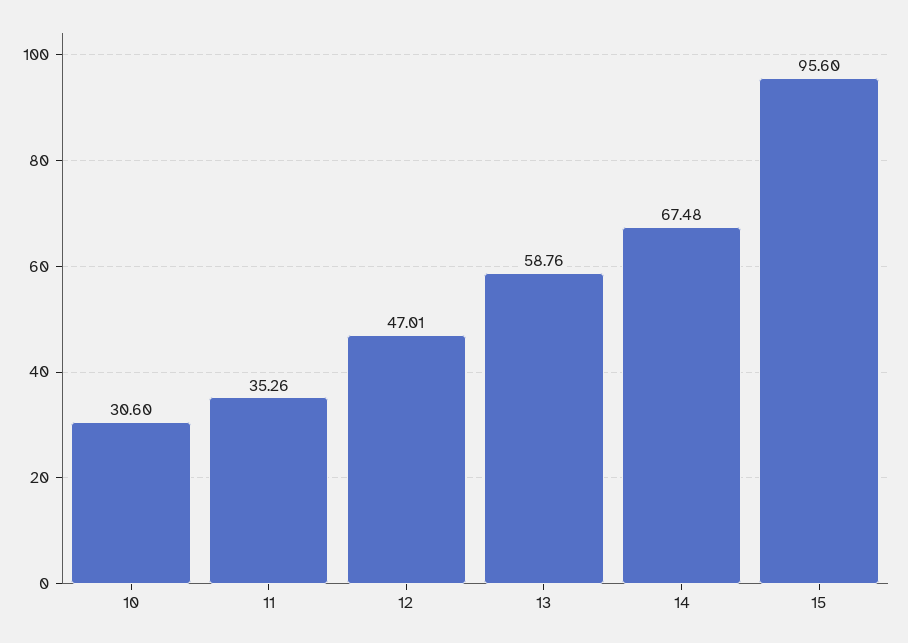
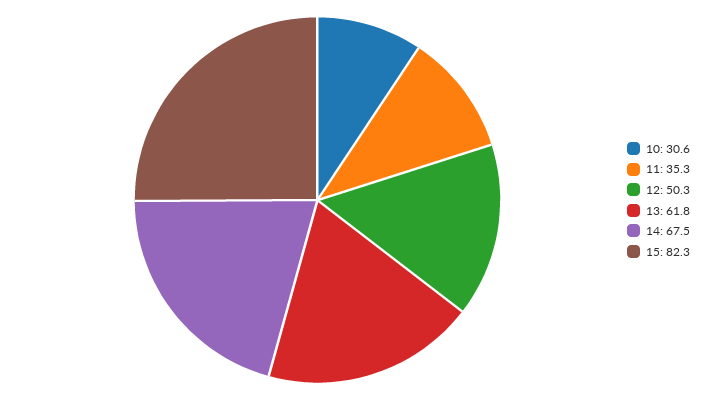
  {
    "10": 30.6,
    "11": 35.26,
-   "12": 47.01,
+   "12": 50.3,
-   "13": 58.76,
+   "13": 61.8,
    "14": 67.48,
-   "15": 95.6
+   "15": 82.3
  }

